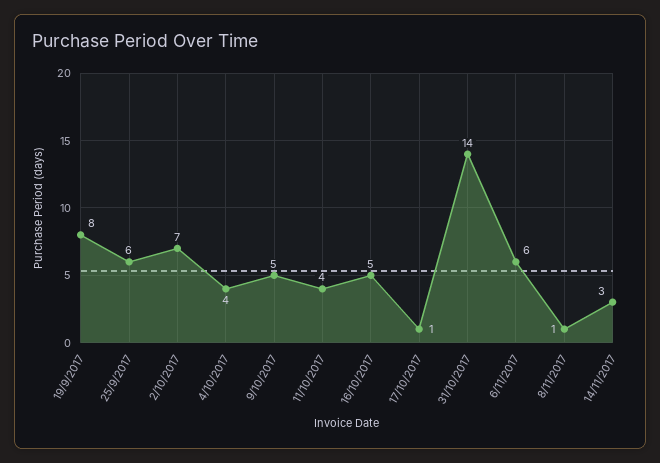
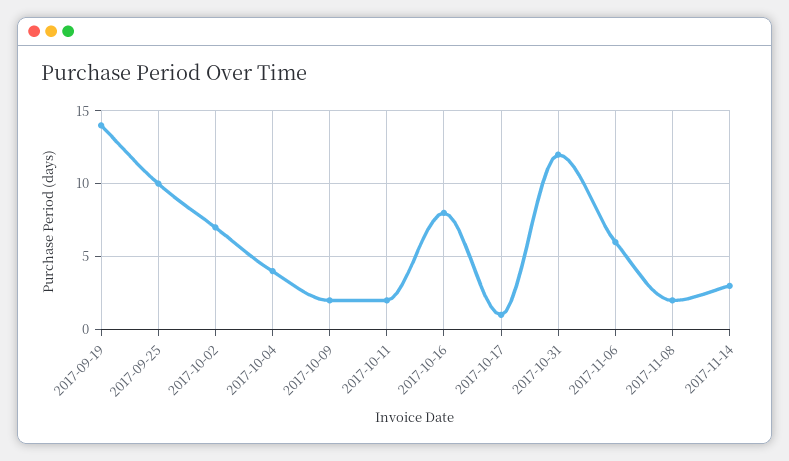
  {
-   "19/9/2017": 8,
+   "19/9/2017": 14,
-   "25/9/2017": 6,
+   "25/9/2017": 10,
    "2/10/2017": 7,
    "4/10/2017": 4,
-   "9/10/2017": 5,
+   "9/10/2017": 2,
-   "11/10/2017": 4,
+   "11/10/2017": 2,
-   "16/10/2017": 5,
+   "16/10/2017": 8,
    "17/10/2017": 1,
-   "31/10/2017": 14,
+   "31/10/2017": 12,
    "6/11/2017": 6,
-   "8/11/2017": 1,
+   "8/11/2017": 2,
    "14/11/2017": 3
  }

